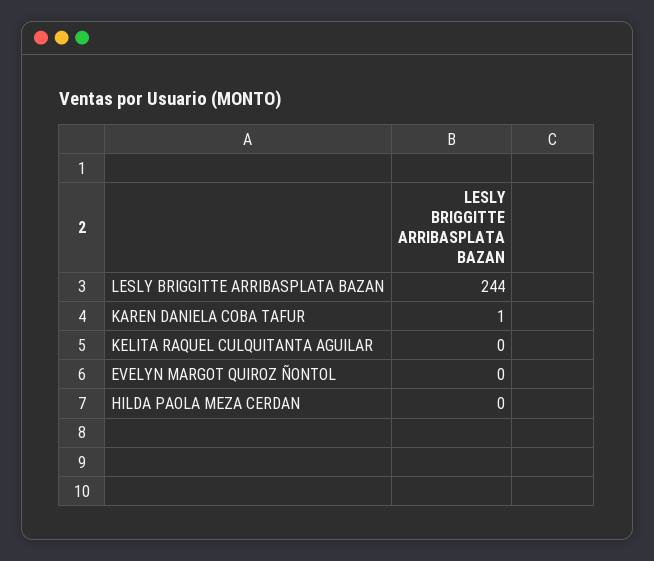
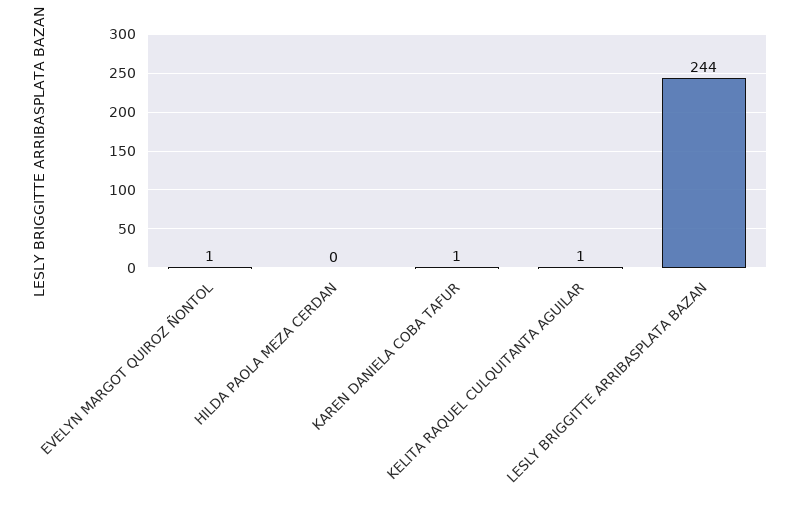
  {
    "LESLY BRIGGITTE ARRIBASPLATA BAZAN": 244,
    "KAREN DANIELA COBA TAFUR": 1,
-   "KELITA RAQUEL CULQUITANTA AGUILAR": 0,
+   "KELITA RAQUEL CULQUITANTA AGUILAR": 1,
-   "EVELYN MARGOT QUIROZ ÑONTOL": 0,
+   "EVELYN MARGOT QUIROZ ÑONTOL": 1,
    "HILDA PAOLA MEZA CERDAN": 0
  }

